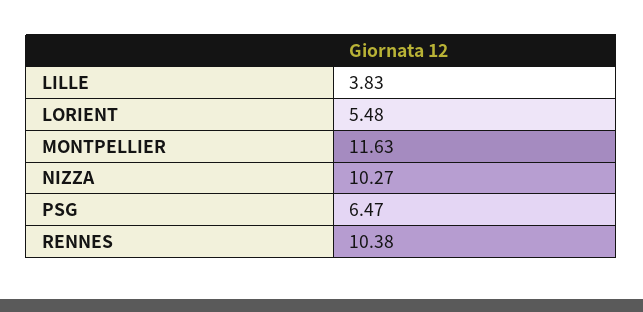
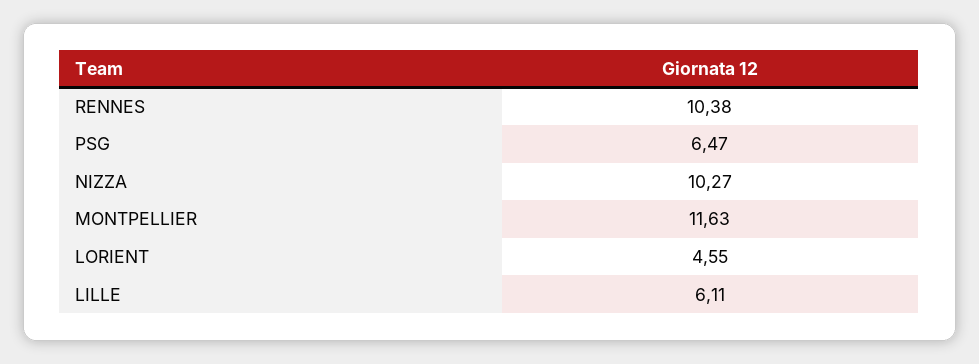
  {
-   "LILLE": 3.83,
+   "LILLE": 6.11,
-   "LORIENT": 5.48,
+   "LORIENT": 4.55,
    "MONTPELLIER": 11.63,
    "NIZZA": 10.27,
    "PSG": 6.47,
    "RENNES": 10.38
  }

